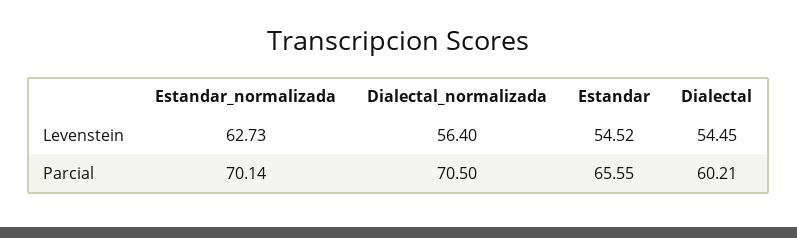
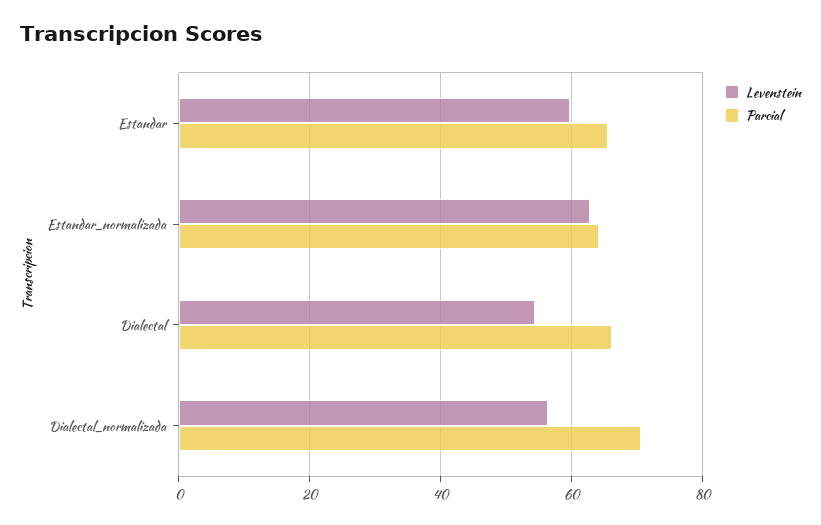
  {
    "Levenstein": {
      "Estandar_normalizada": 62.73,
      "Dialectal_normalizada": 56.4,
-     "Estandar": 54.52,
+     "Estandar": 60,
      "Dialectal": 54.45
    },
    "Parcial": {
-     "Estandar_normalizada": 70.14,
+     "Estandar_normalizada": 64,
      "Dialectal_normalizada": 70.5,
      "Estandar": 65.55,
-     "Dialectal": 60.21
+     "Dialectal": 66
    }
  }

